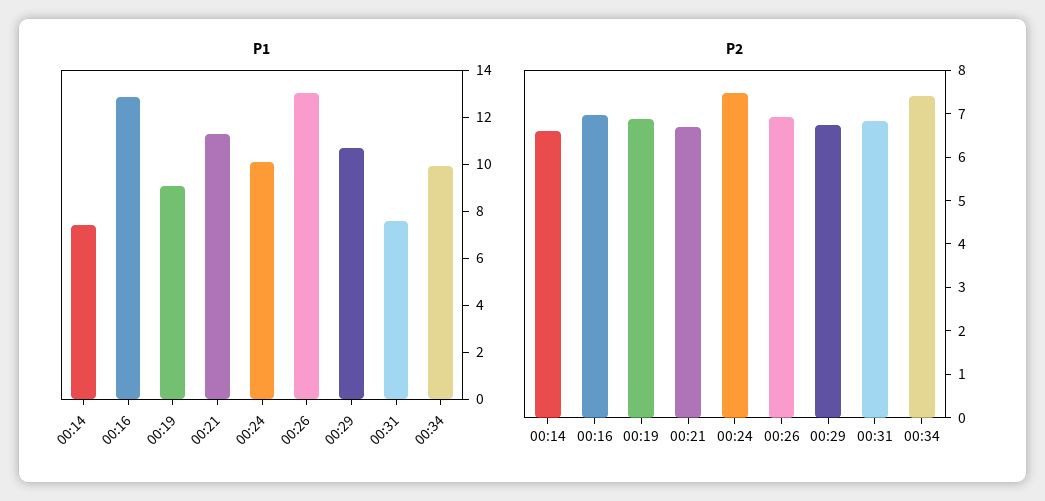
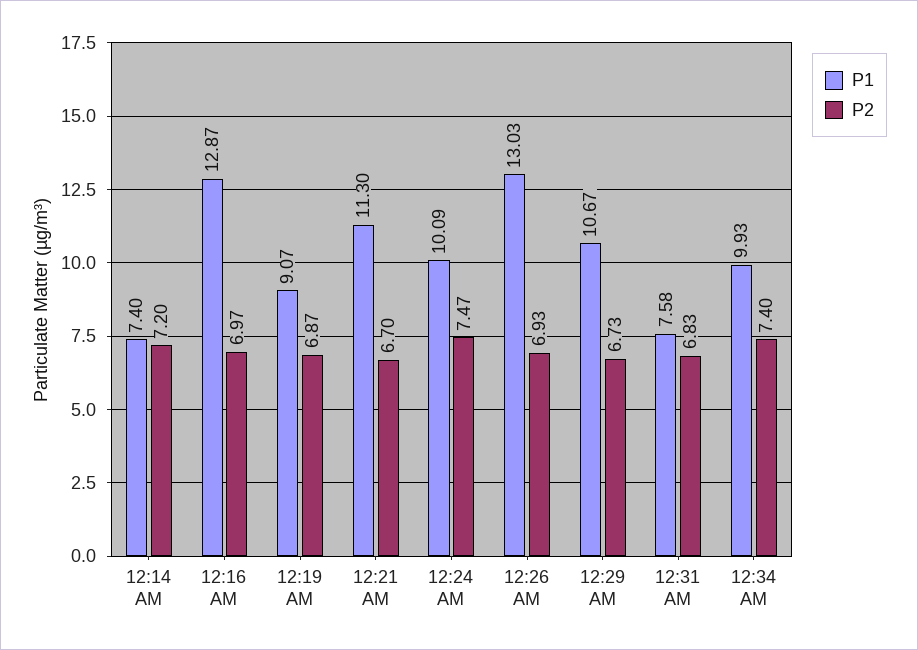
  {
    "P1": {
      "00:14": 7.4,
      "00:16": 12.87,
      "00:19": 9.07,
      "00:21": 11.3,
      "00:24": 10.09,
      "00:26": 13.03,
      "00:29": 10.67,
      "00:31": 7.58,
      "00:34": 9.93
    },
    "P2": {
-     "00:14": 6.6,
+     "00:14": 7.2,
      "00:16": 6.97,
      "00:19": 6.87,
      "00:21": 6.7,
      "00:24": 7.47,
      "00:26": 6.93,
      "00:29": 6.73,
      "00:31": 6.83,
      "00:34": 7.4
    }
  }

